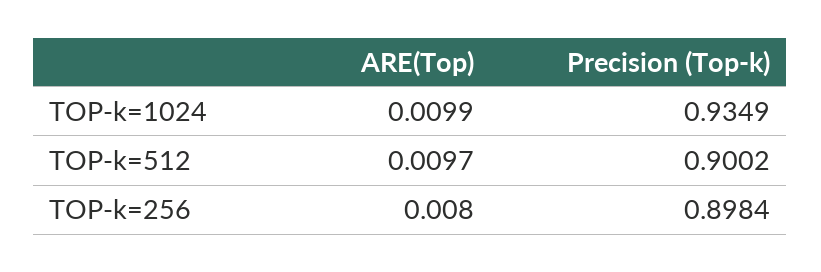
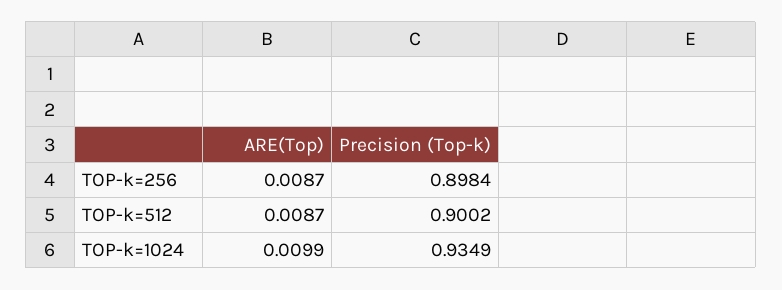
  {
    "ARE(Top)": {
      "TOP-k=1024": 0.0099,
-     "TOP-k=512": 0.0097,
+     "TOP-k=512": 0.0087,
-     "TOP-k=256": 0.008
+     "TOP-k=256": 0.0087
    },
    "Precision (Top-k)": {
      "TOP-k=1024": 0.9349,
      "TOP-k=512": 0.9002,
      "TOP-k=256": 0.8984
    }
  }

